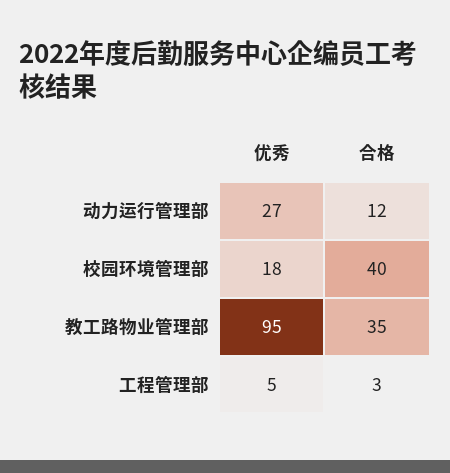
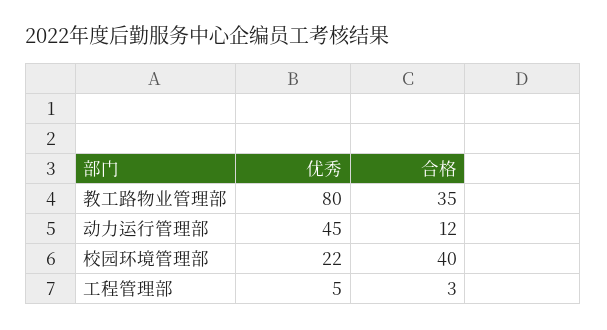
  {
    "优秀": {
-     "动力运行管理部": 27,
+     "动力运行管理部": 45,
-     "校园环境管理部": 18,
+     "校园环境管理部": 22,
-     "教工路物业管理部": 95,
+     "教工路物业管理部": 80,
      "工程管理部": 5
    },
    "合格": {
      "动力运行管理部": 12,
      "校园环境管理部": 40,
      "教工路物业管理部": 35,
      "工程管理部": 3
    }
  }

